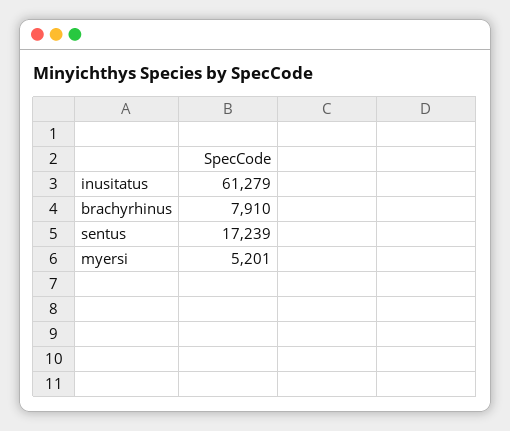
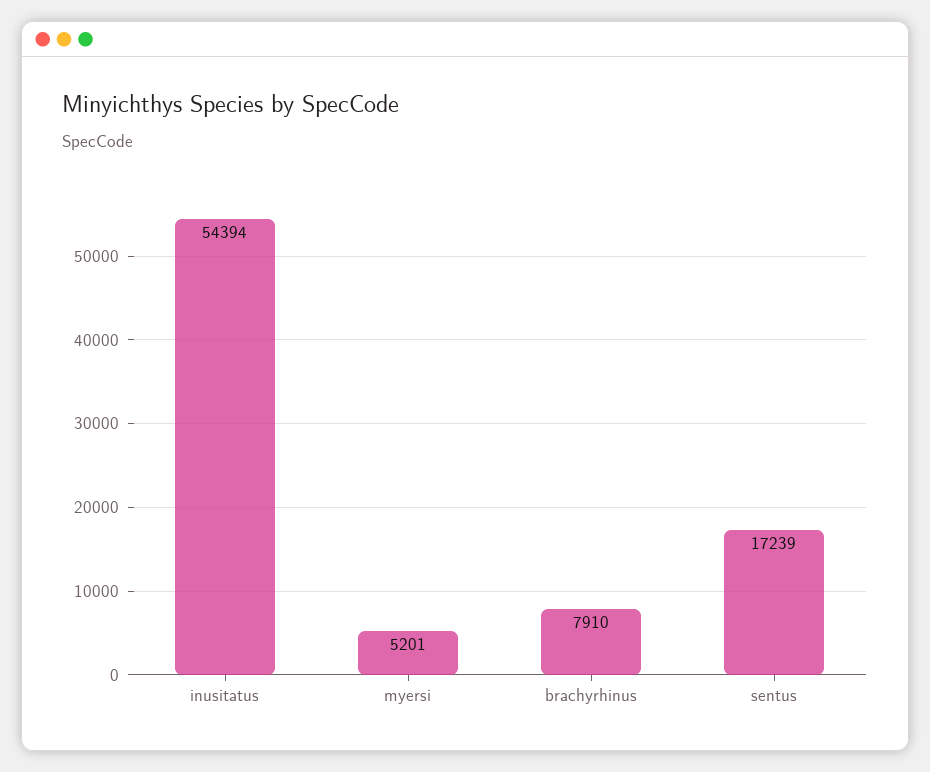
  {
-   "inusitatus": 61279,
+   "inusitatus": 54394,
    "brachyrhinus": 7910,
    "sentus": 17239,
    "myersi": 5201
  }

